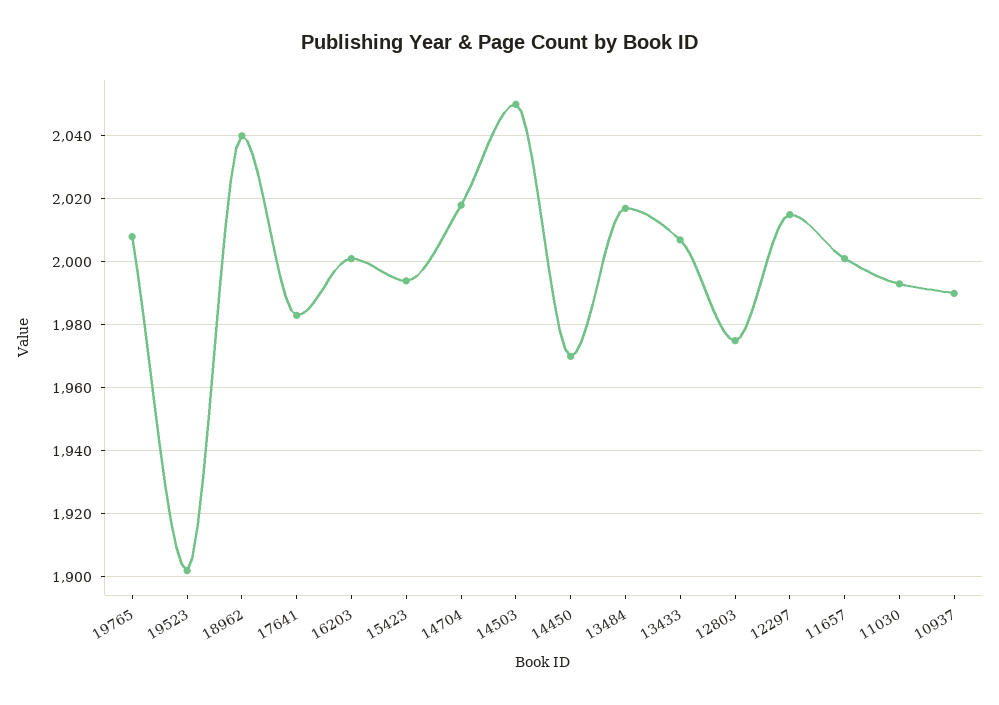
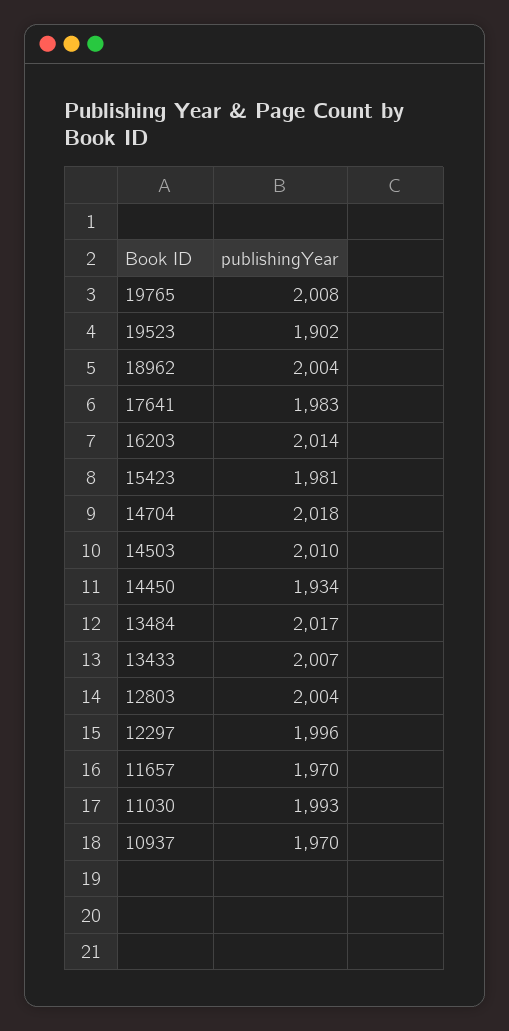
  {
    "19765": 2008,
    "19523": 1902,
-   "18962": 2040,
+   "18962": 2004,
    "17641": 1983,
-   "16203": 2000,
+   "16203": 2014,
-   "15423": 1995,
+   "15423": 1981,
    "14704": 2018,
-   "14503": 2050,
+   "14503": 2010,
-   "14450": 1970,
+   "14450": 1934,
    "13484": 2017,
    "13433": 2007,
-   "12803": 1975,
+   "12803": 2004,
-   "12297": 2015,
+   "12297": 1996,
-   "11657": 2000,
+   "11657": 1970,
    "11030": 1993,
-   "10937": 1990
+   "10937": 1970
  }

